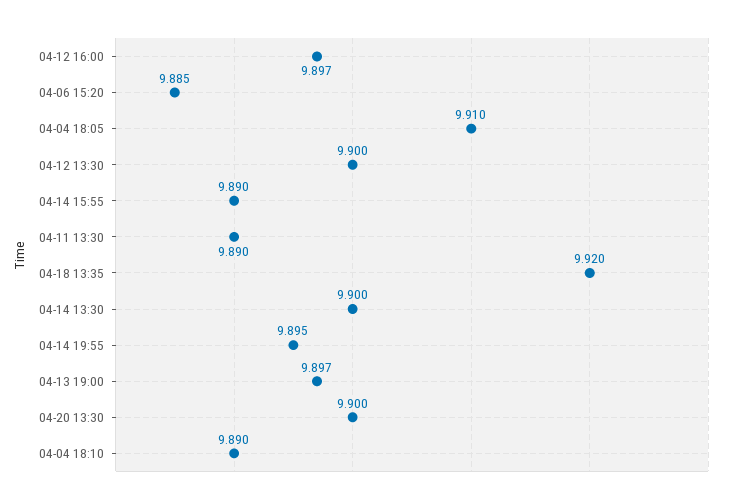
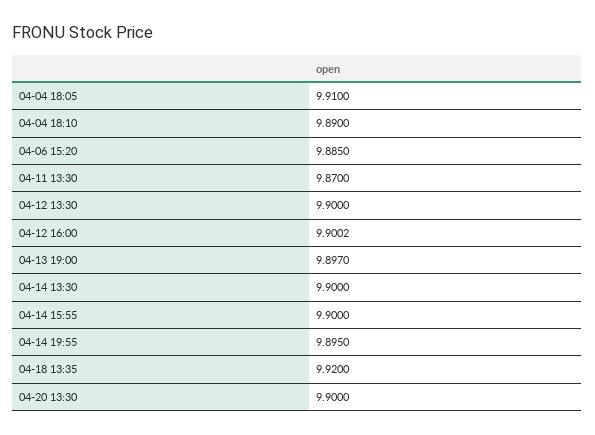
  {
-   "04-12 16:00": 9.897,
+   "04-12 16:00": 9.9002,
    "04-06 15:20": 9.885,
    "04-04 18:05": 9.91,
    "04-12 13:30": 9.9,
-   "04-14 15:55": 9.89,
+   "04-14 15:55": 9.9,
-   "04-11 13:30": 9.89,
+   "04-11 13:30": 9.87,
    "04-18 13:35": 9.92,
    "04-14 13:30": 9.9,
    "04-14 19:55": 9.895,
    "04-13 19:00": 9.897,
    "04-20 13:30": 9.9,
    "04-04 18:10": 9.89
  }

